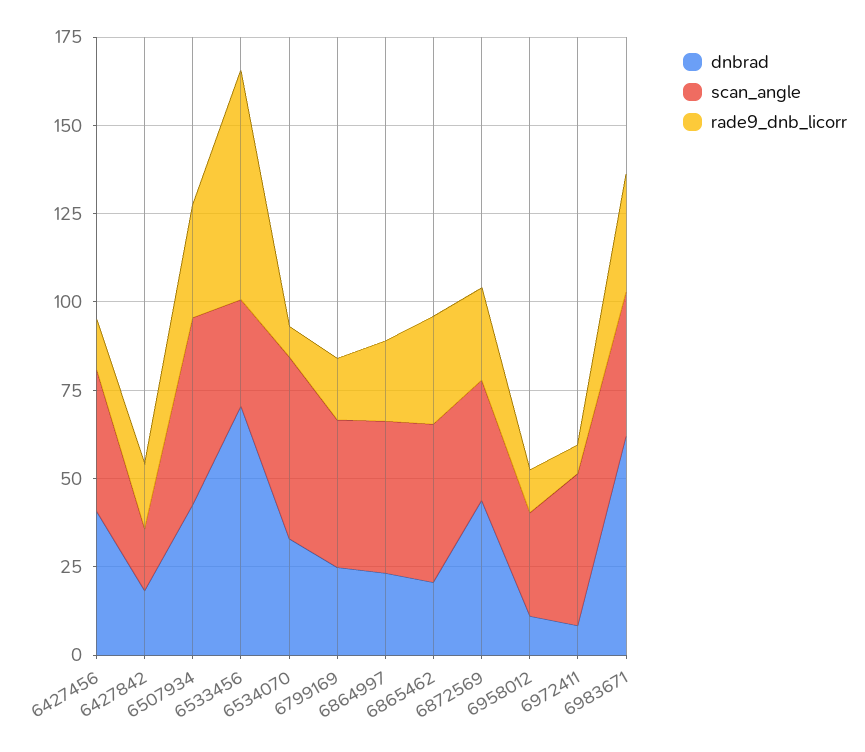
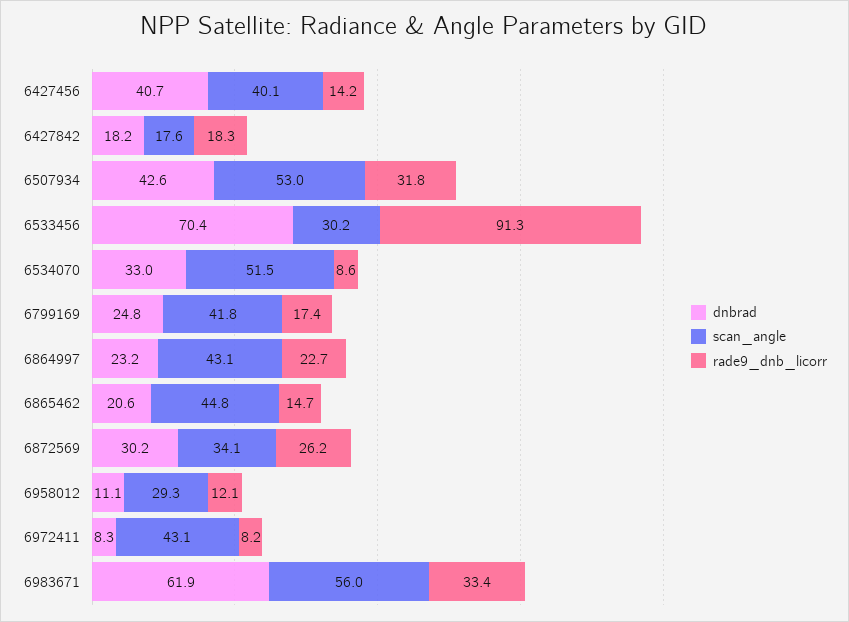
  {
    "dnbrad": {
      "6427456": 40.7,
      "6427842": 18.2,
      "6507934": 42.6,
      "6533456": 70.4,
      "6534070": 33,
      "6799169": 24.8,
      "6864997": 23.2,
      "6865462": 20.6,
-     "6872569": 45,
+     "6872569": 30.2,
      "6958012": 11.1,
      "6972411": 8.3,
      "6983671": 61.9
    },
    "scan_angle": {
      "6427456": 40.1,
      "6427842": 17.6,
      "6507934": 53,
      "6533456": 30.2,
      "6534070": 51.5,
      "6799169": 41.8,
      "6864997": 43.1,
      "6865462": 44.8,
      "6872569": 34.1,
      "6958012": 29.3,
      "6972411": 43.1,
-     "6983671": 40
+     "6983671": 56
    },
    "rade9_dnb_licorr": {
      "6427456": 14.2,
      "6427842": 18.3,
      "6507934": 31.8,
-     "6533456": 65,
+     "6533456": 91.3,
      "6534070": 8.6,
      "6799169": 17.4,
      "6864997": 22.7,
-     "6865462": 30,
+     "6865462": 14.7,
      "6872569": 26.2,
      "6958012": 12.1,
      "6972411": 8.2,
      "6983671": 33.4
    }
  }

